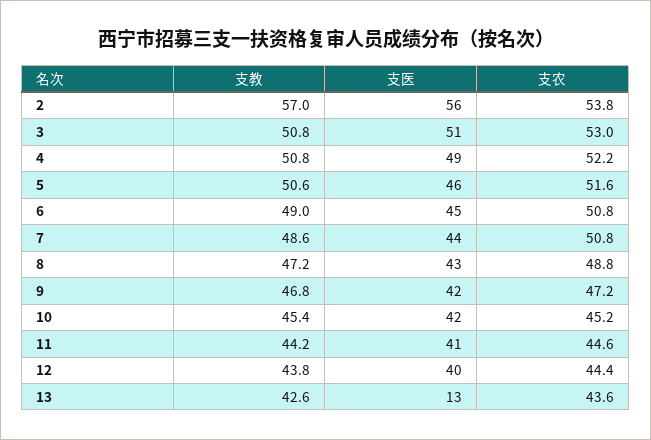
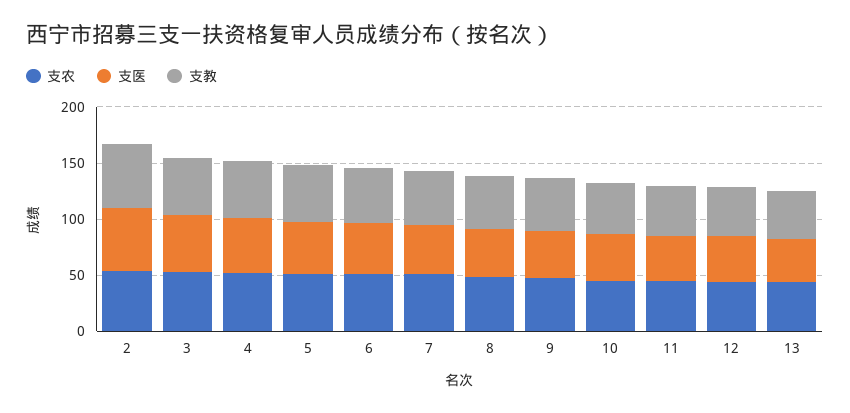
  {
    "支教": {
      "2": 57,
      "3": 50.8,
      "4": 50.8,
      "5": 50.6,
      "6": 49,
      "7": 48.6,
      "8": 47.2,
      "9": 46.8,
      "10": 45.4,
      "11": 44.2,
      "12": 43.8,
      "13": 42.6
    },
    "支医": {
      "2": 56,
      "3": 51,
      "4": 49,
      "5": 46,
      "6": 45,
      "7": 44,
      "8": 43,
      "9": 42,
      "10": 42,
      "11": 41,
      "12": 40,
-     "13": 13
+     "13": 40
    },
    "支农": {
      "2": 53.8,
      "3": 53,
      "4": 52.2,
      "5": 51.6,
      "6": 50.8,
      "7": 50.8,
      "8": 48.8,
      "9": 47.2,
      "10": 45.2,
      "11": 44.6,
      "12": 44.4,
      "13": 43.6
    }
  }

